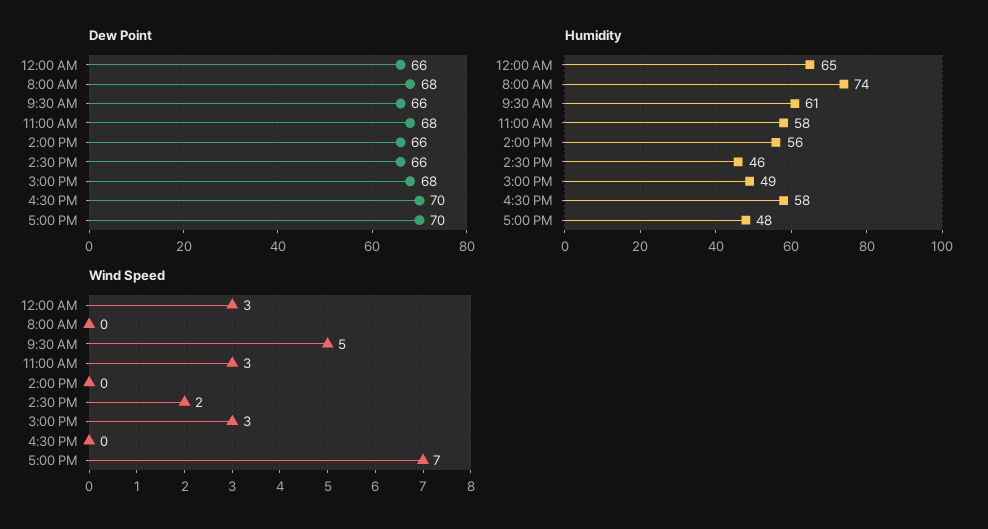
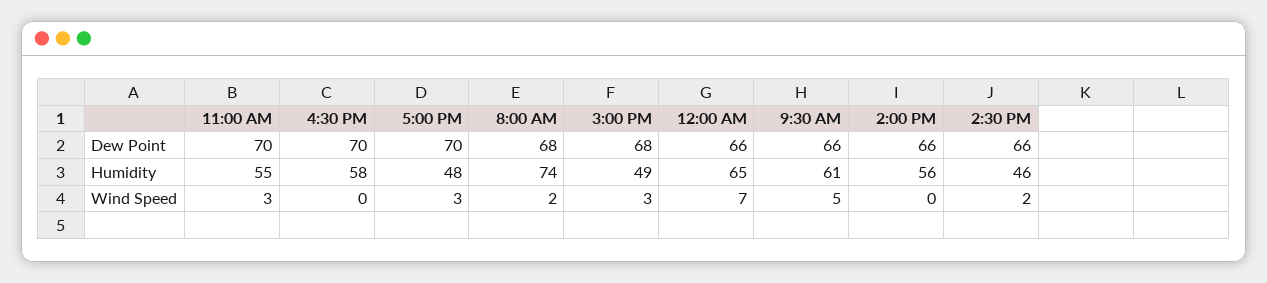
  {
    "Dew Point": {
      "12:00 AM": 66,
      "8:00 AM": 68,
      "9:30 AM": 66,
-     "11:00 AM": 68,
+     "11:00 AM": 70,
      "2:00 PM": 66,
      "2:30 PM": 66,
      "3:00 PM": 68,
      "4:30 PM": 70,
      "5:00 PM": 70
    },
    "Humidity": {
      "12:00 AM": 65,
      "8:00 AM": 74,
      "9:30 AM": 61,
-     "11:00 AM": 58,
+     "11:00 AM": 55,
      "2:00 PM": 56,
      "2:30 PM": 46,
      "3:00 PM": 49,
      "4:30 PM": 58,
      "5:00 PM": 48
    },
    "Wind Speed": {
-     "12:00 AM": 3,
+     "12:00 AM": 7,
-     "8:00 AM": 0,
+     "8:00 AM": 2,
      "9:30 AM": 5,
      "11:00 AM": 3,
      "2:00 PM": 0,
      "2:30 PM": 2,
      "3:00 PM": 3,
      "4:30 PM": 0,
-     "5:00 PM": 7
+     "5:00 PM": 3
    }
  }

